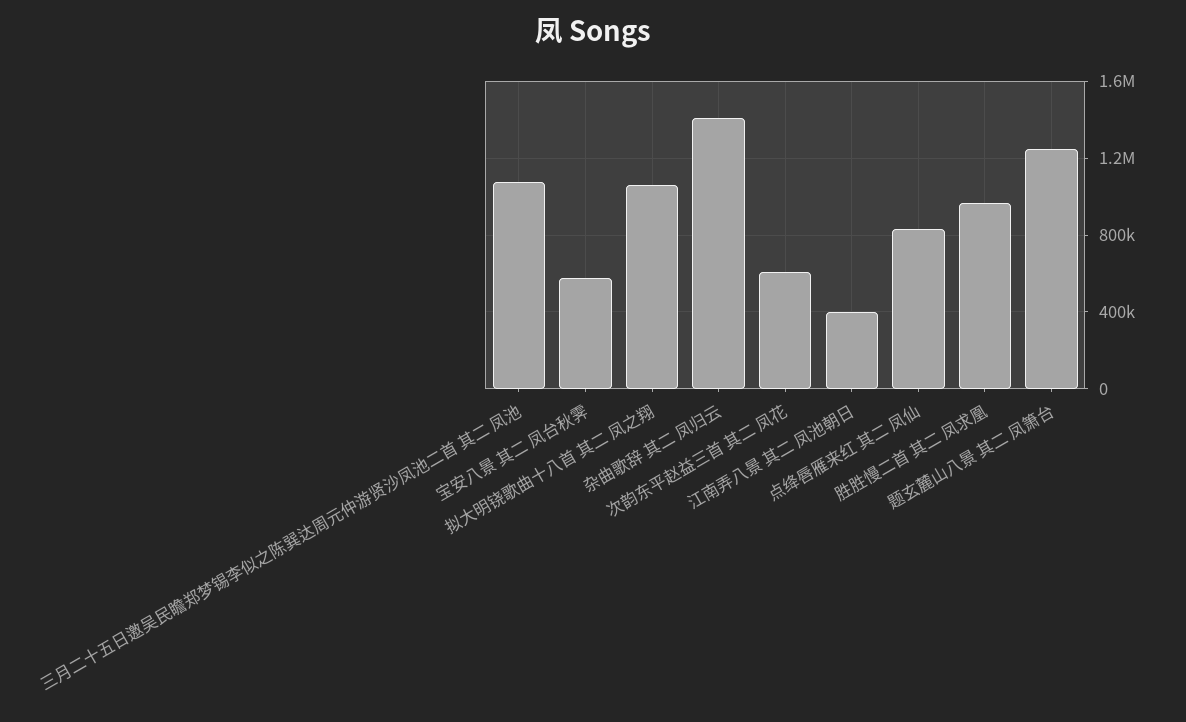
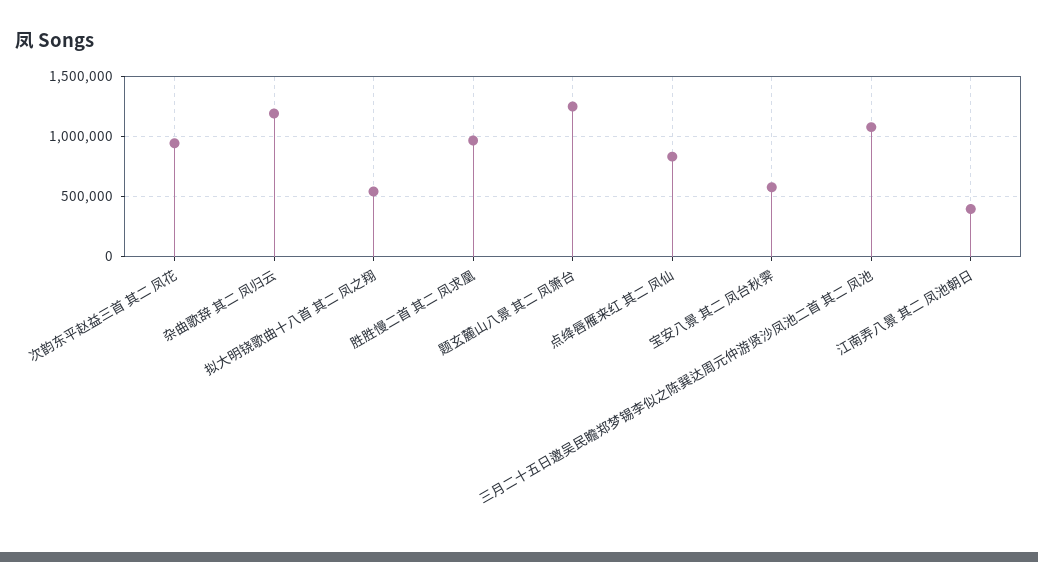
  {
    "三月二十五日邀吴民瞻郑梦锡李似之陈巽达周元仲游贤沙凤池二首 其二 凤池": 1100000,
    "宝安八景 其二 凤台秋霁": 600000,
-   "拟大明铙歌曲十八首 其二 凤之翔": 1050000,
+   "拟大明铙歌曲十八首 其二 凤之翔": 550000,
-   "杂曲歌辞 其二 凤归云": 1400000,
+   "杂曲歌辞 其二 凤归云": 1200000,
-   "次韵东平赵益三首 其二 凤花": 600000,
+   "次韵东平赵益三首 其二 凤花": 950000,
    "江南弄八景 其二 凤池朝日": 400000,
    "点绛唇雁来红 其二 凤仙": 850000,
    "胜胜慢二首 其二 凤求凰": 950000,
    "题玄麓山八景 其二 凤箫台": 1250000
  }

